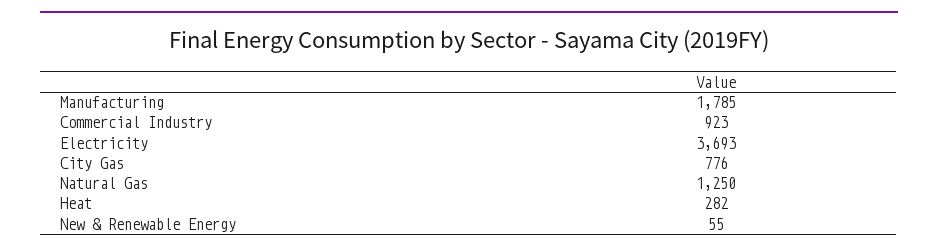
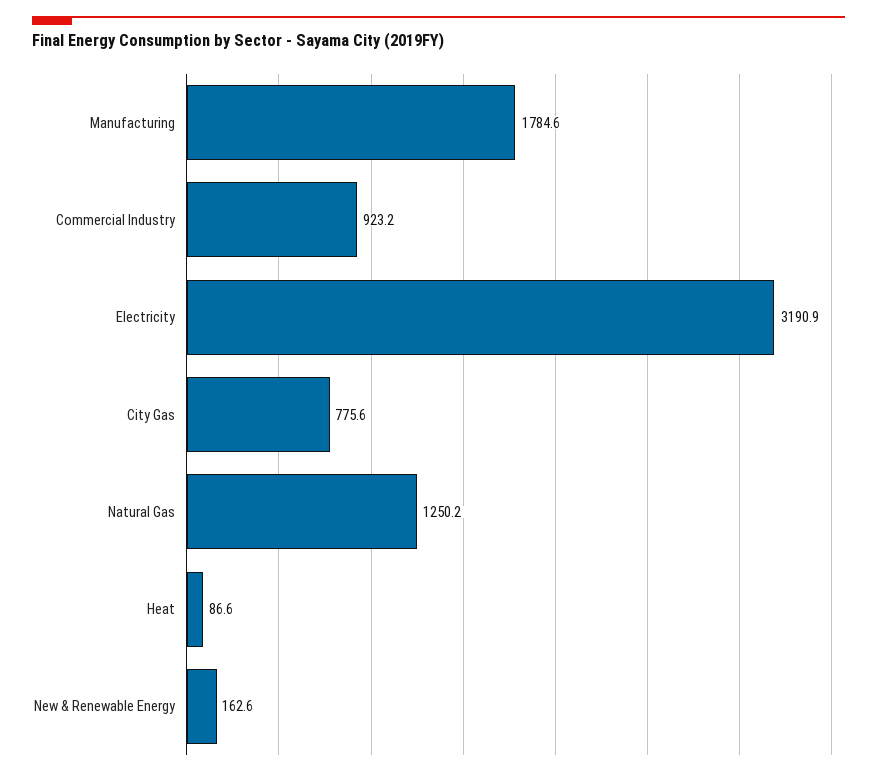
  {
    "Manufacturing": 1784.6,
    "Commercial Industry": 923.2,
-   "Electricity": 3693,
+   "Electricity": 3190.9,
    "City Gas": 775.6,
    "Natural Gas": 1250.2,
-   "Heat": 282,
+   "Heat": 86.6,
-   "New & Renewable Energy": 55
+   "New & Renewable Energy": 162.6
  }

